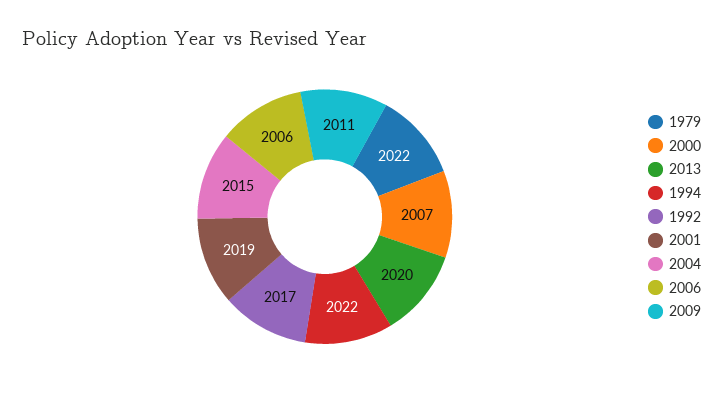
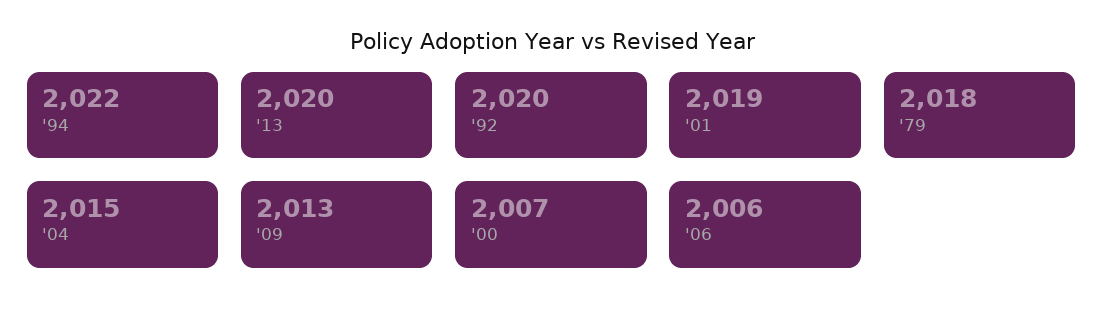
  {
-   "1979": 2022,
+   "1979": 2018,
    "2000": 2007,
    "2013": 2020,
    "1994": 2022,
-   "1992": 2017,
+   "1992": 2020,
    "2001": 2019,
    "2004": 2015,
    "2006": 2006,
-   "2009": 2011
+   "2009": 2013
  }

